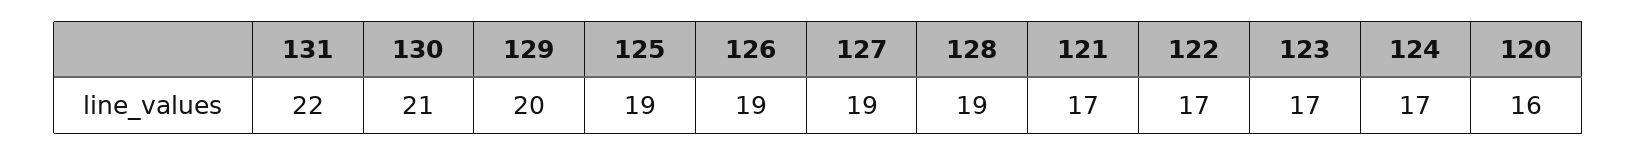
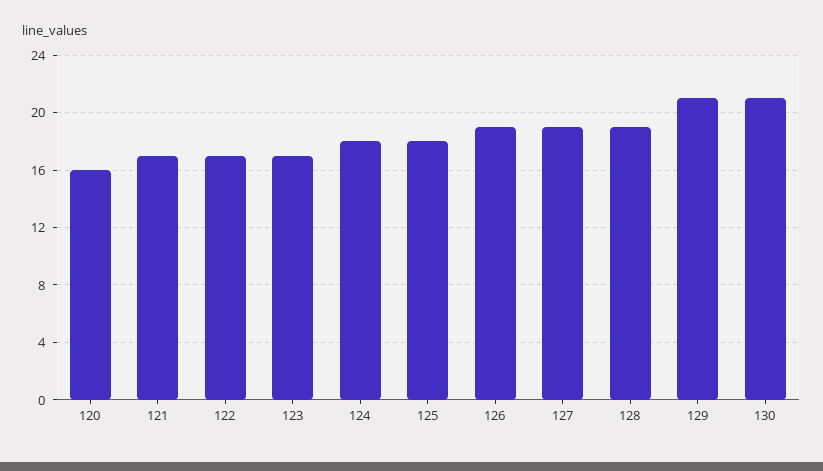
  {
-   "131": 22,
    "130": 21,
-   "129": 20,
+   "129": 21,
-   "125": 19,
+   "125": 18,
    "126": 19,
    "127": 19,
    "128": 19,
    "121": 17,
    "122": 17,
    "123": 17,
-   "124": 17,
+   "124": 18,
    "120": 16
  }

